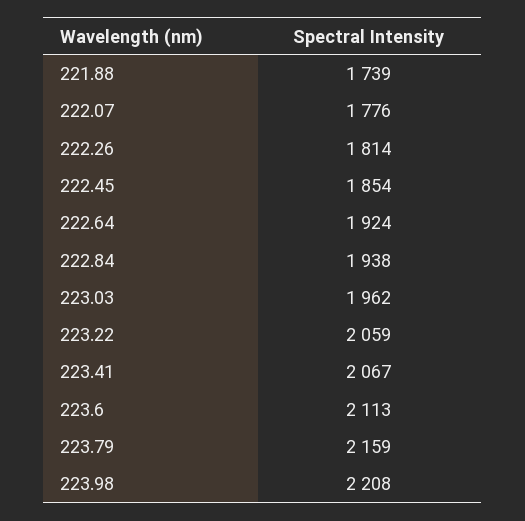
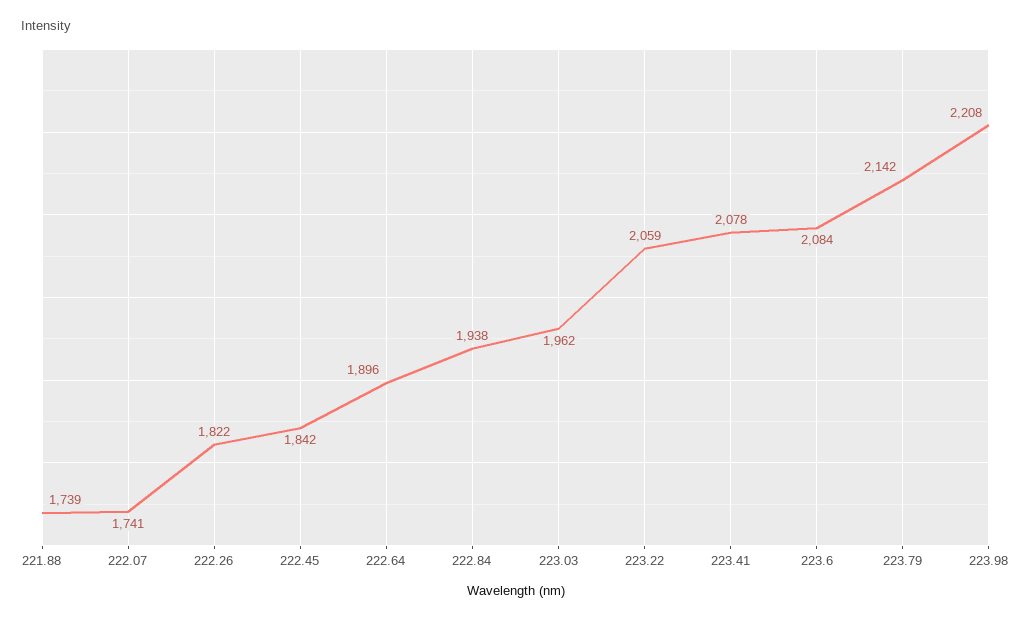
  {
    "221.88": 1739,
-   "222.07": 1776,
+   "222.07": 1741,
-   "222.26": 1814,
+   "222.26": 1822,
-   "222.45": 1854,
+   "222.45": 1842,
-   "222.64": 1924,
+   "222.64": 1896,
    "222.84": 1938,
    "223.03": 1962,
    "223.22": 2059,
-   "223.41": 2067,
+   "223.41": 2078,
-   "223.6": 2113,
+   "223.6": 2084,
-   "223.79": 2159,
+   "223.79": 2142,
    "223.98": 2208
  }

